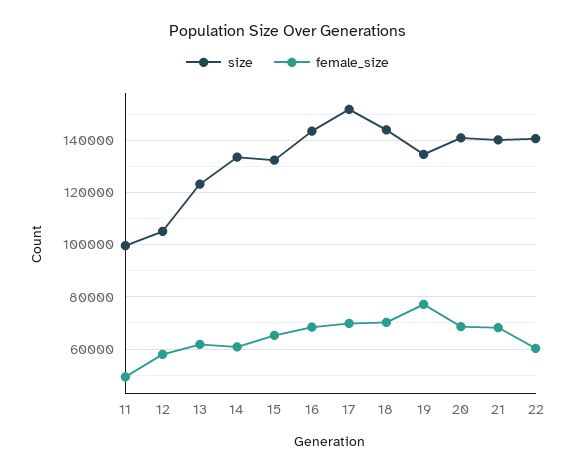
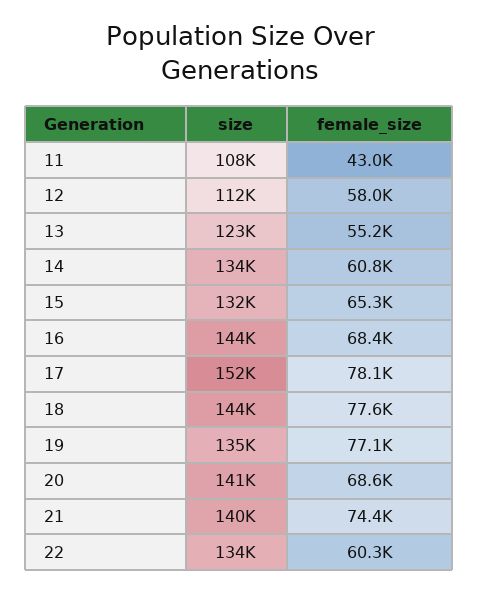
  {
    "size": {
-     "11": 100000,
+     "11": 108000,
-     "12": 105000,
+     "12": 112000,
      "13": 123000,
      "14": 134000,
      "15": 132000,
      "16": 144000,
      "17": 152000,
      "18": 144000,
      "19": 135000,
      "20": 141000,
      "21": 140000,
-     "22": 140000
+     "22": 134000
    },
    "female_size": {
-     "11": 50000,
+     "11": 43000,
      "12": 58000,
-     "13": 62500,
+     "13": 55200,
      "14": 60800,
      "15": 65300,
      "16": 68400,
-     "17": 70000,
+     "17": 78100,
-     "18": 70000,
+     "18": 77600,
      "19": 77100,
      "20": 68600,
-     "21": 67500,
+     "21": 74400,
      "22": 60300
    }
  }

